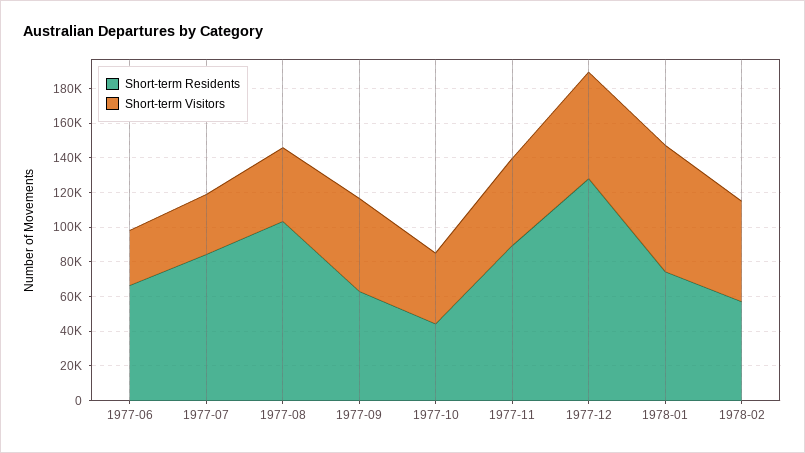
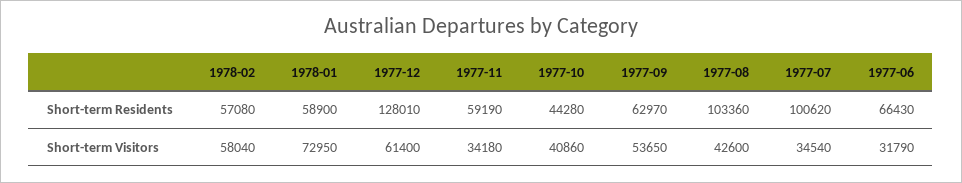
  {
    "Short-term Residents": {
      "1977-06": 66430,
-     "1977-07": 85000,
+     "1977-07": 100620,
      "1977-08": 103360,
      "1977-09": 62970,
      "1977-10": 44280,
-     "1977-11": 90000,
+     "1977-11": 59190,
      "1977-12": 128010,
-     "1978-01": 75000,
+     "1978-01": 58900,
      "1978-02": 57080
    },
    "Short-term Visitors": {
      "1977-06": 31790,
      "1977-07": 34540,
      "1977-08": 42600,
      "1977-09": 53650,
      "1977-10": 40860,
-     "1977-11": 50000,
+     "1977-11": 34180,
      "1977-12": 61400,
      "1978-01": 72950,
      "1978-02": 58040
    }
  }

